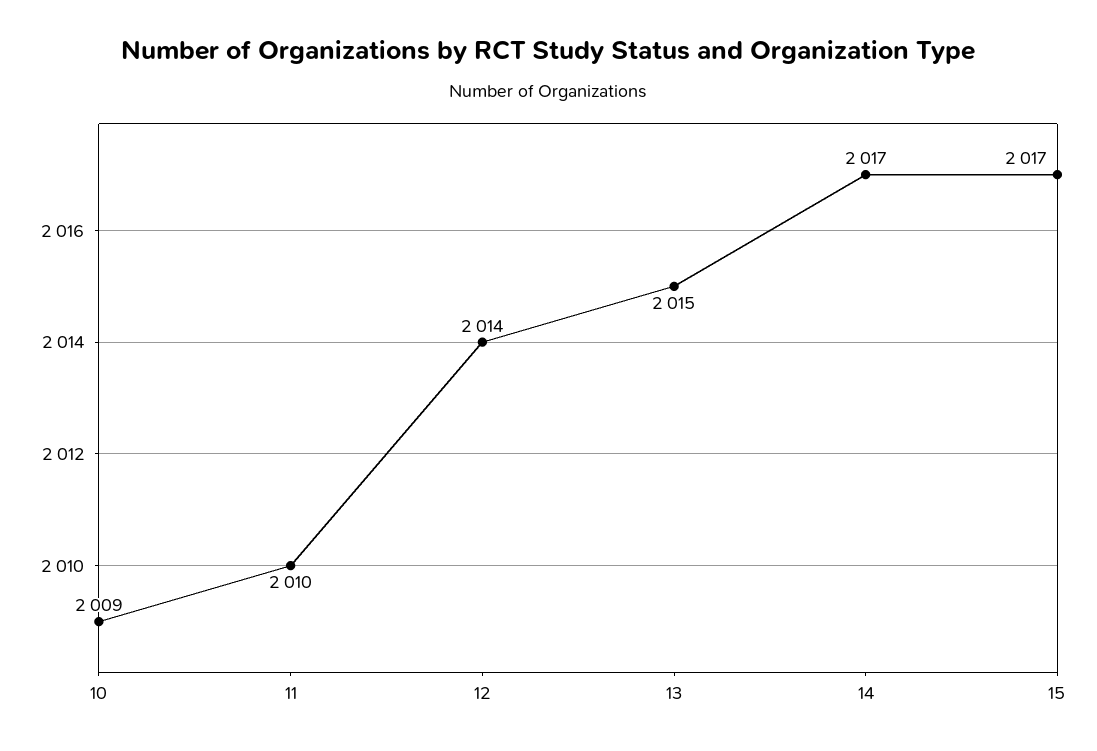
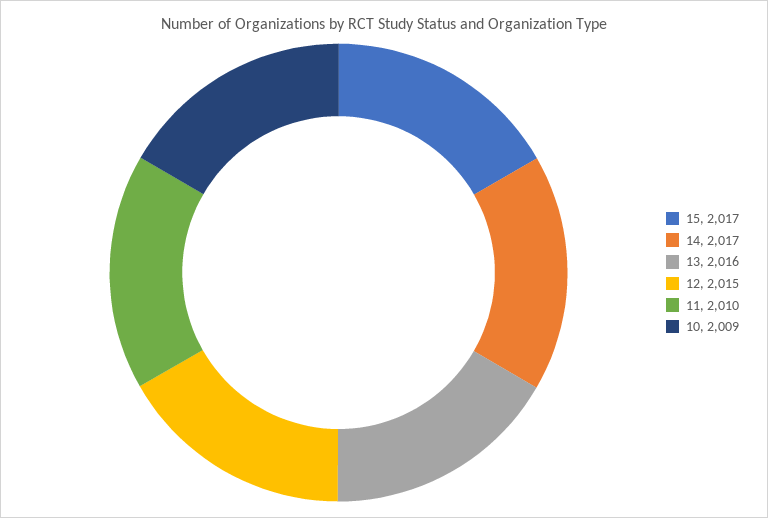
  {
    "10": 2009,
    "11": 2010,
-   "12": 2014,
+   "12": 2015,
-   "13": 2015,
+   "13": 2016,
    "14": 2017,
    "15": 2017
  }

